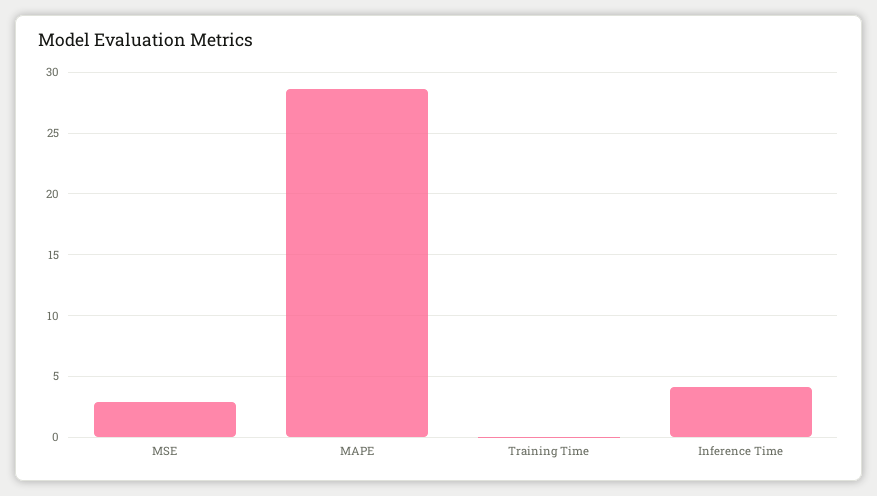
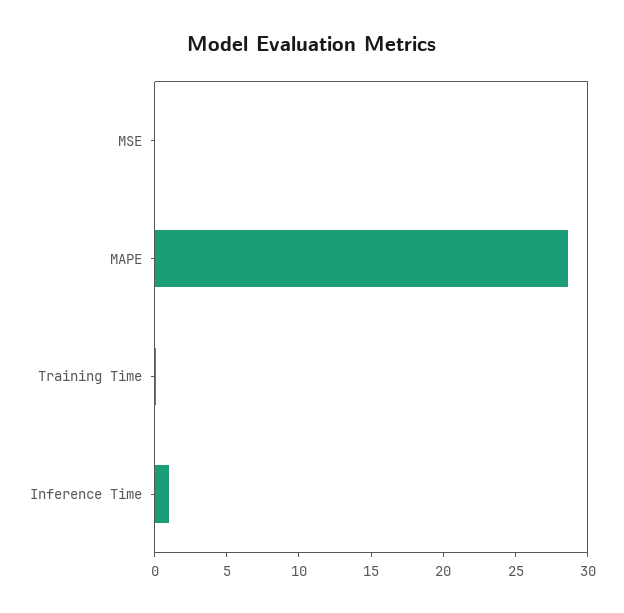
  {
-   "MSE": 3,
+   "MSE": 0,
    "MAPE": 28.5,
    "Training Time": 0,
-   "Inference Time": 4
+   "Inference Time": 1
  }

